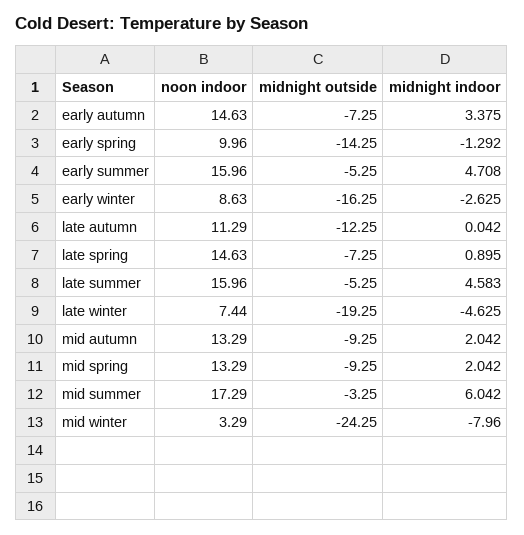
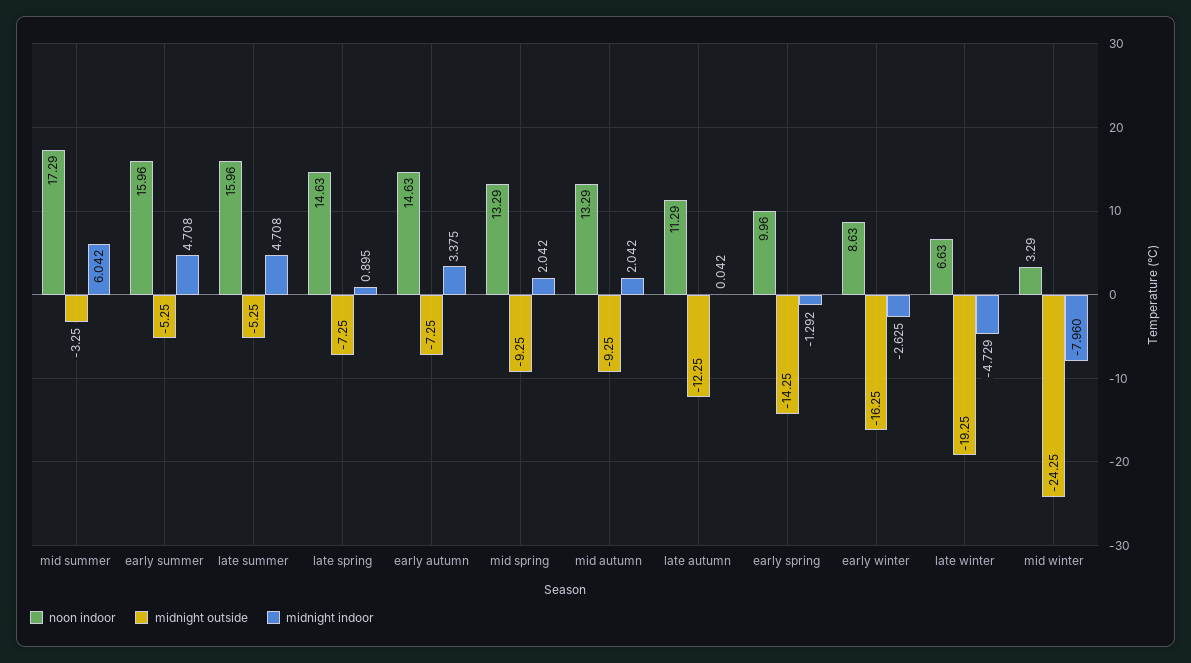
  {
    "noon indoor": {
      "early autumn": 14.63,
      "early spring": 9.96,
      "early summer": 15.96,
      "early winter": 8.63,
      "late autumn": 11.29,
      "late spring": 14.63,
      "late summer": 15.96,
-     "late winter": 7.44,
+     "late winter": 6.63,
      "mid autumn": 13.29,
      "mid spring": 13.29,
      "mid summer": 17.29,
      "mid winter": 3.29
    },
    "midnight outside": {
      "early autumn": -7.25,
      "early spring": -14.25,
      "early summer": -5.25,
      "early winter": -16.25,
      "late autumn": -12.25,
      "late spring": -7.25,
      "late summer": -5.25,
      "late winter": -19.25,
      "mid autumn": -9.25,
      "mid spring": -9.25,
      "mid summer": -3.25,
      "mid winter": -24.25
    },
    "midnight indoor": {
      "early autumn": 3.375,
      "early spring": -1.292,
      "early summer": 4.708,
      "early winter": -2.625,
      "late autumn": 0.042,
      "late spring": 0.895,
-     "late summer": 4.583,
+     "late summer": 4.708,
-     "late winter": -4.625,
+     "late winter": -4.729,
      "mid autumn": 2.042,
      "mid spring": 2.042,
      "mid summer": 6.042,
      "mid winter": -7.96
    }
  }

